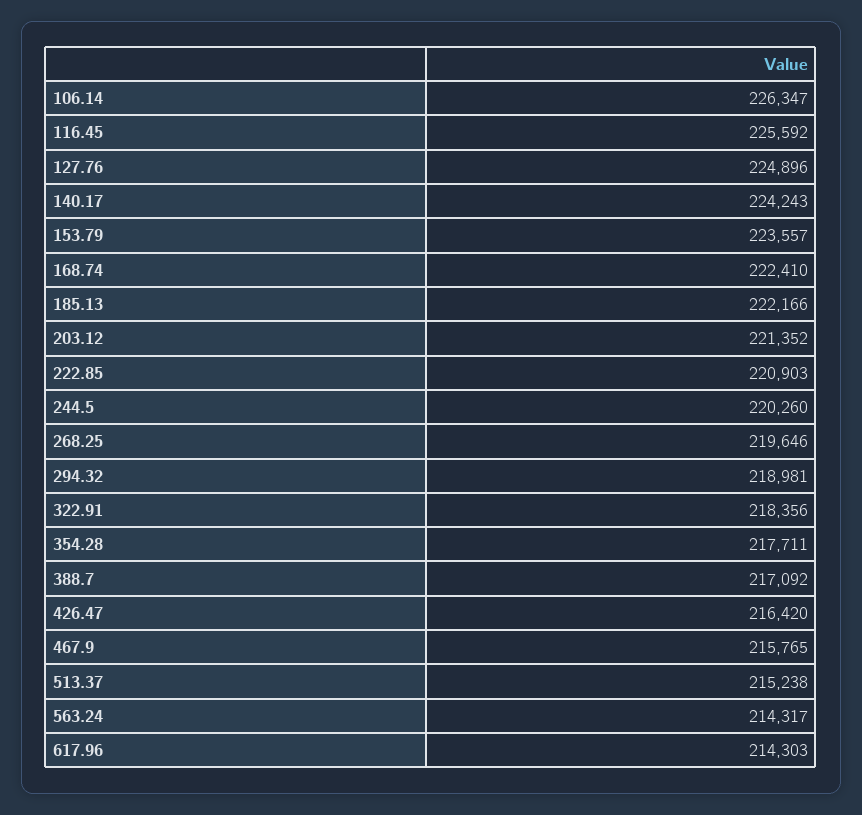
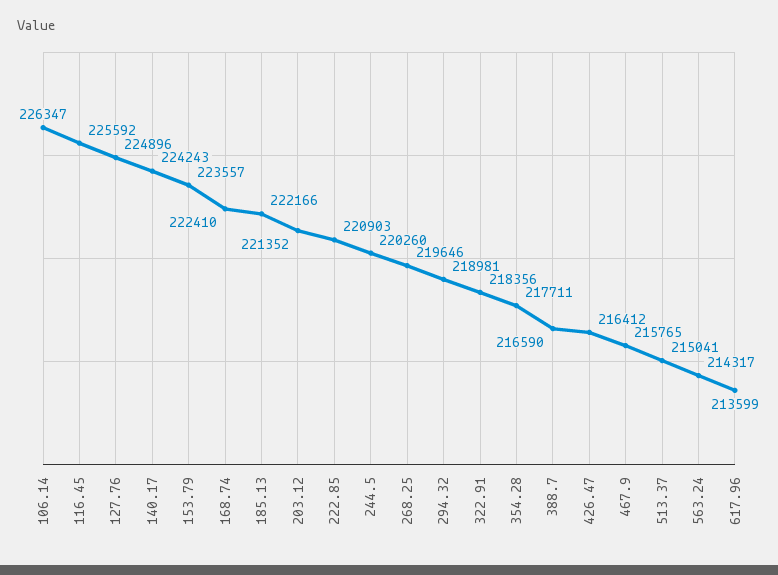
  {
    "106.14": 226347,
    "116.45": 225592,
    "127.76": 224896,
    "140.17": 224243,
    "153.79": 223557,
    "168.74": 222410,
    "185.13": 222166,
    "203.12": 221352,
    "222.85": 220903,
    "244.5": 220260,
    "268.25": 219646,
    "294.32": 218981,
    "322.91": 218356,
    "354.28": 217711,
-   "388.7": 217092,
+   "388.7": 216590,
-   "426.47": 216420,
+   "426.47": 216412,
    "467.9": 215765,
-   "513.37": 215238,
+   "513.37": 215041,
    "563.24": 214317,
-   "617.96": 214303
+   "617.96": 213599
  }

